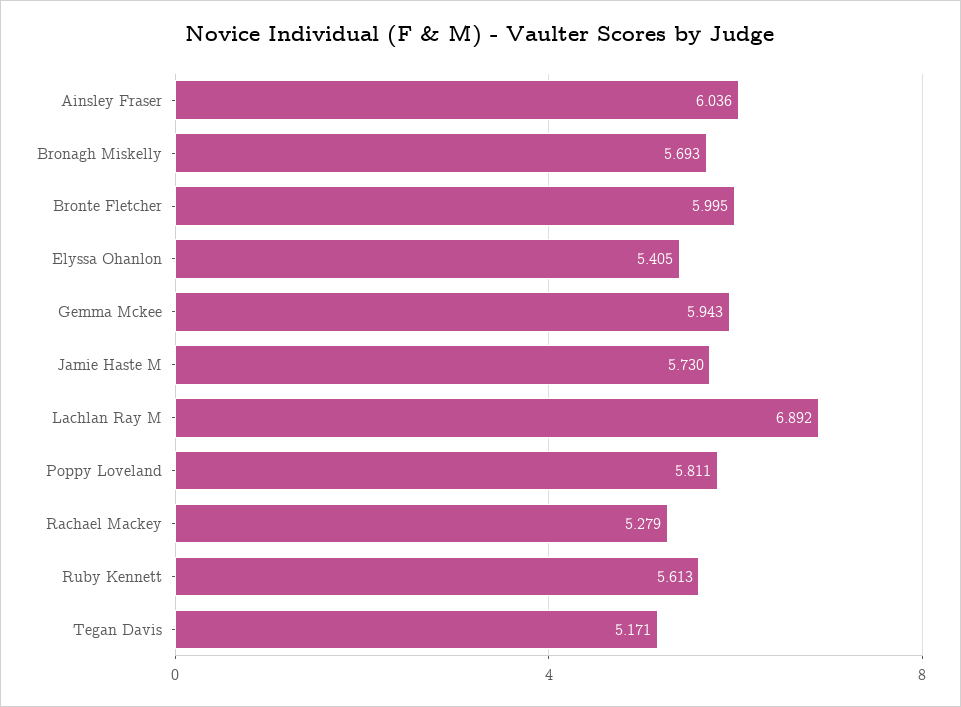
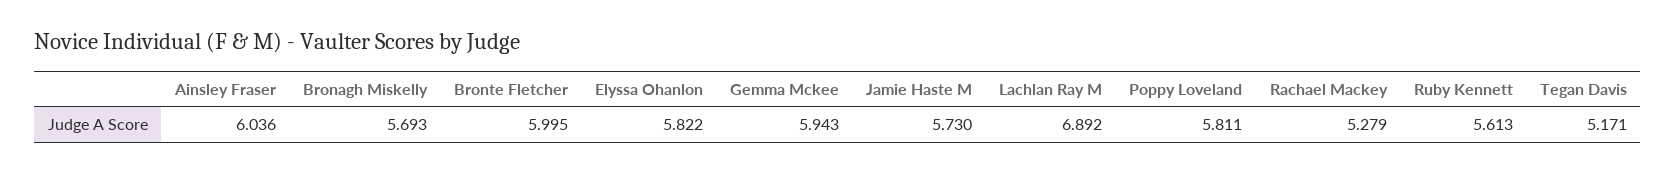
  {
    "Ainsley Fraser": 6.036,
    "Bronagh Miskelly": 5.693,
    "Bronte Fletcher": 5.995,
-   "Elyssa Ohanlon": 5.405,
+   "Elyssa Ohanlon": 5.822,
    "Gemma Mckee": 5.943,
    "Jamie Haste M": 5.73,
    "Lachlan Ray M": 6.892,
    "Poppy Loveland": 5.811,
    "Rachael Mackey": 5.279,
    "Ruby Kennett": 5.613,
    "Tegan Davis": 5.171
  }

